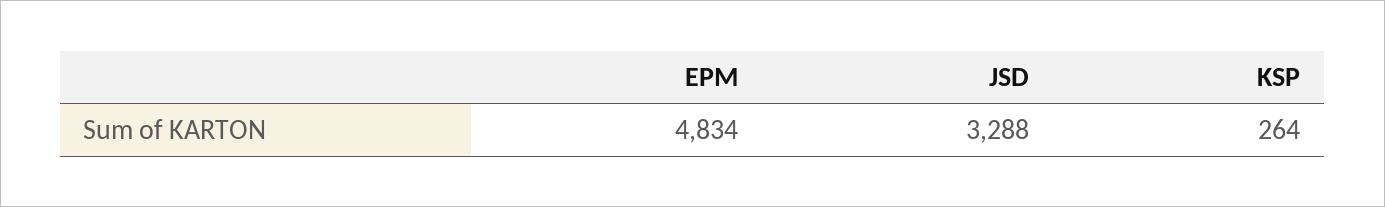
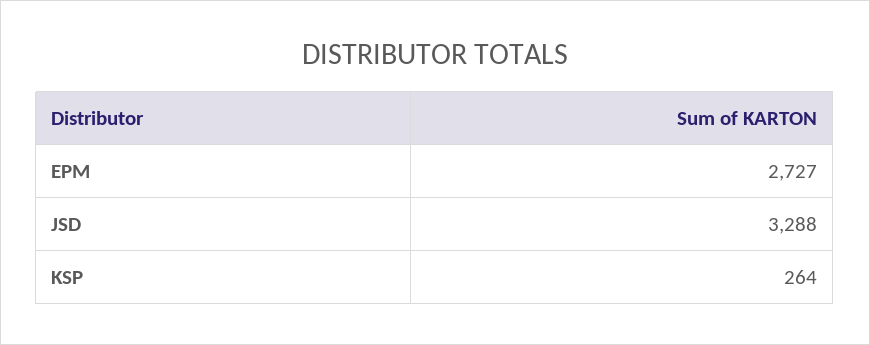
  {
-   "EPM": 4834,
+   "EPM": 2727,
    "JSD": 3288,
    "KSP": 264
  }

